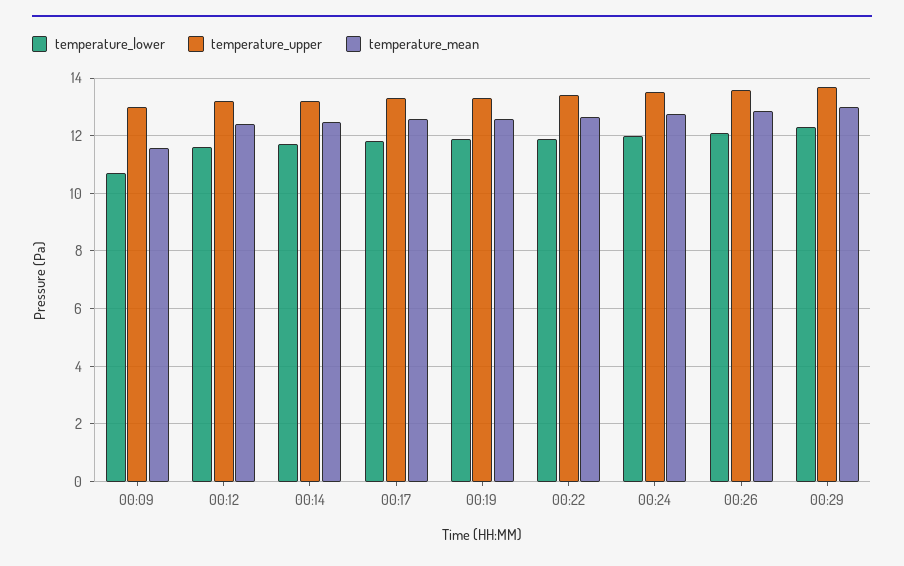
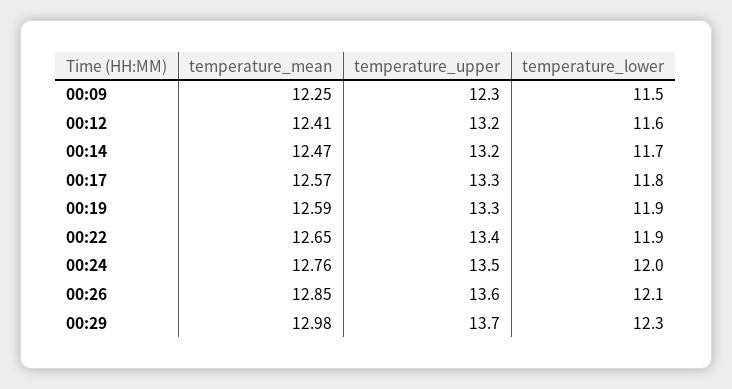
  {
    "temperature_lower": {
-     "00:09": 10.75,
+     "00:09": 11.5,
      "00:12": 11.6,
      "00:14": 11.7,
      "00:17": 11.8,
      "00:19": 11.9,
      "00:22": 11.9,
      "00:24": 12,
      "00:26": 12.1,
      "00:29": 12.3
    },
    "temperature_upper": {
-     "00:09": 13,
+     "00:09": 12.3,
      "00:12": 13.2,
      "00:14": 13.2,
      "00:17": 13.3,
      "00:19": 13.3,
      "00:22": 13.4,
      "00:24": 13.5,
      "00:26": 13.6,
      "00:29": 13.7
    },
    "temperature_mean": {
-     "00:09": 11.5,
+     "00:09": 12.25,
      "00:12": 12.41,
      "00:14": 12.47,
      "00:17": 12.57,
      "00:19": 12.59,
      "00:22": 12.65,
      "00:24": 12.76,
      "00:26": 12.85,
      "00:29": 12.98
    }
  }

